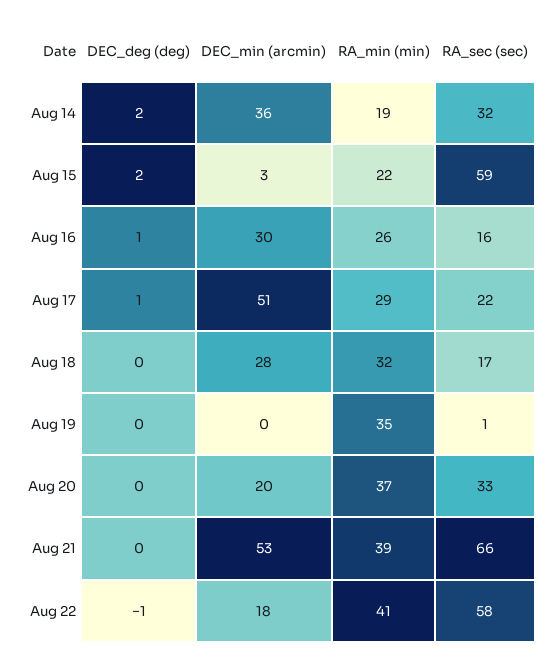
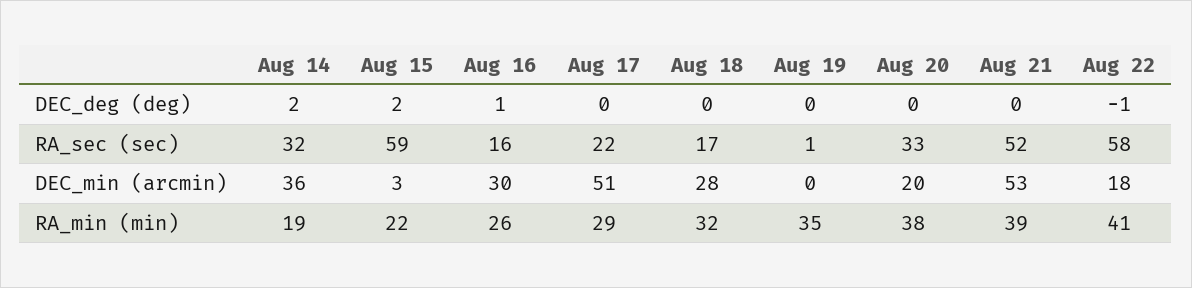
  {
    "DEC_deg (deg)": {
      "Aug 14": 2,
      "Aug 15": 2,
      "Aug 16": 1,
-     "Aug 17": 1,
+     "Aug 17": 0,
      "Aug 18": 0,
      "Aug 19": 0,
      "Aug 20": 0,
      "Aug 21": 0,
      "Aug 22": -1
    },
    "DEC_min (arcmin)": {
      "Aug 14": 36,
      "Aug 15": 3,
      "Aug 16": 30,
      "Aug 17": 51,
      "Aug 18": 28,
      "Aug 19": 0,
      "Aug 20": 20,
      "Aug 21": 53,
      "Aug 22": 18
    },
    "RA_min (min)": {
      "Aug 14": 19,
      "Aug 15": 22,
      "Aug 16": 26,
      "Aug 17": 29,
      "Aug 18": 32,
      "Aug 19": 35,
-     "Aug 20": 37,
+     "Aug 20": 38,
      "Aug 21": 39,
      "Aug 22": 41
    },
    "RA_sec (sec)": {
      "Aug 14": 32,
      "Aug 15": 59,
      "Aug 16": 16,
      "Aug 17": 22,
      "Aug 18": 17,
      "Aug 19": 1,
      "Aug 20": 33,
-     "Aug 21": 66,
+     "Aug 21": 52,
      "Aug 22": 58
    }
  }

